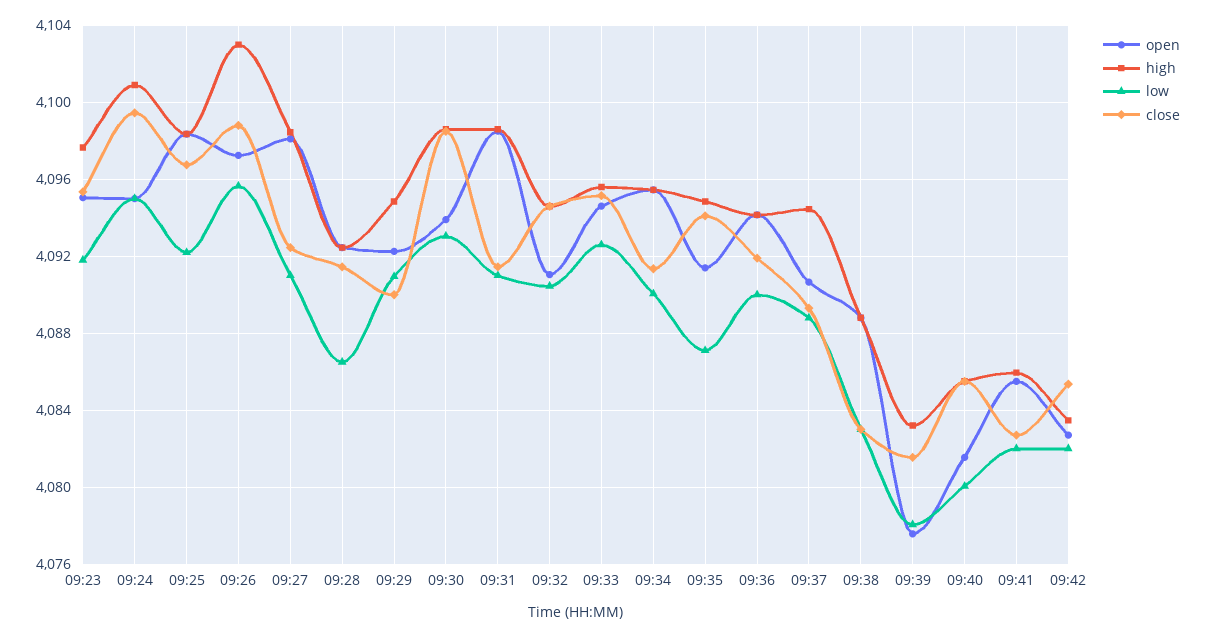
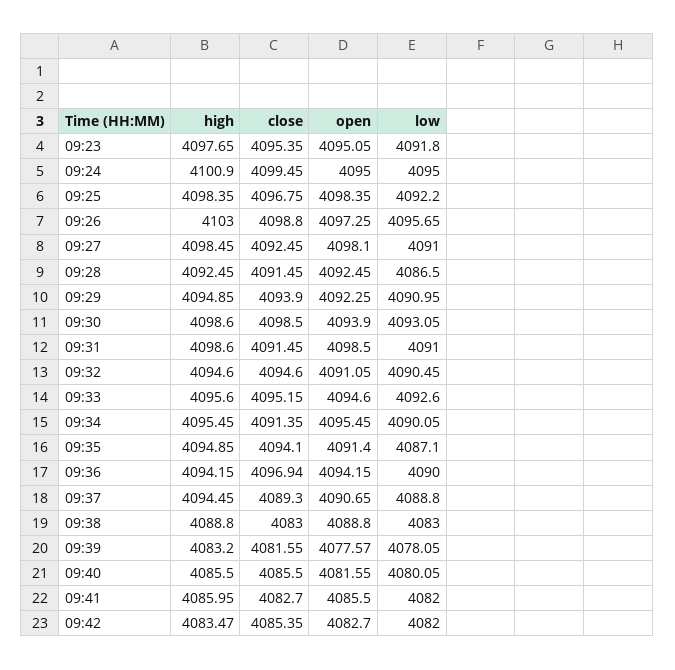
  {
    "open": {
      "09:23": 4095.05,
      "09:24": 4095,
      "09:25": 4098.35,
      "09:26": 4097.25,
      "09:27": 4098.1,
      "09:28": 4092.45,
      "09:29": 4092.25,
      "09:30": 4093.9,
      "09:31": 4098.5,
      "09:32": 4091.05,
      "09:33": 4094.6,
      "09:34": 4095.45,
      "09:35": 4091.4,
      "09:36": 4094.15,
      "09:37": 4090.65,
      "09:38": 4088.8,
      "09:39": 4077.57,
      "09:40": 4081.55,
      "09:41": 4085.5,
      "09:42": 4082.7
    },
    "high": {
      "09:23": 4097.65,
      "09:24": 4100.9,
      "09:25": 4098.35,
      "09:26": 4103,
      "09:27": 4098.45,
      "09:28": 4092.45,
      "09:29": 4094.85,
      "09:30": 4098.6,
      "09:31": 4098.6,
      "09:32": 4094.6,
      "09:33": 4095.6,
      "09:34": 4095.45,
      "09:35": 4094.85,
      "09:36": 4094.15,
      "09:37": 4094.45,
      "09:38": 4088.8,
      "09:39": 4083.2,
      "09:40": 4085.5,
      "09:41": 4085.95,
      "09:42": 4083.47
    },
    "low": {
      "09:23": 4091.8,
      "09:24": 4095,
      "09:25": 4092.2,
      "09:26": 4095.65,
      "09:27": 4091,
      "09:28": 4086.5,
      "09:29": 4090.95,
      "09:30": 4093.05,
      "09:31": 4091,
      "09:32": 4090.45,
      "09:33": 4092.6,
      "09:34": 4090.05,
      "09:35": 4087.1,
      "09:36": 4090,
      "09:37": 4088.8,
      "09:38": 4083,
      "09:39": 4078.05,
      "09:40": 4080.05,
      "09:41": 4082,
      "09:42": 4082
    },
    "close": {
      "09:23": 4095.35,
      "09:24": 4099.45,
      "09:25": 4096.75,
      "09:26": 4098.8,
      "09:27": 4092.45,
      "09:28": 4091.45,
-     "09:29": 4090,
+     "09:29": 4093.9,
      "09:30": 4098.5,
      "09:31": 4091.45,
      "09:32": 4094.6,
      "09:33": 4095.15,
      "09:34": 4091.35,
      "09:35": 4094.1,
-     "09:36": 4092,
+     "09:36": 4096.94,
      "09:37": 4089.3,
      "09:38": 4083,
      "09:39": 4081.55,
      "09:40": 4085.5,
      "09:41": 4082.7,
      "09:42": 4085.35
    }
  }

